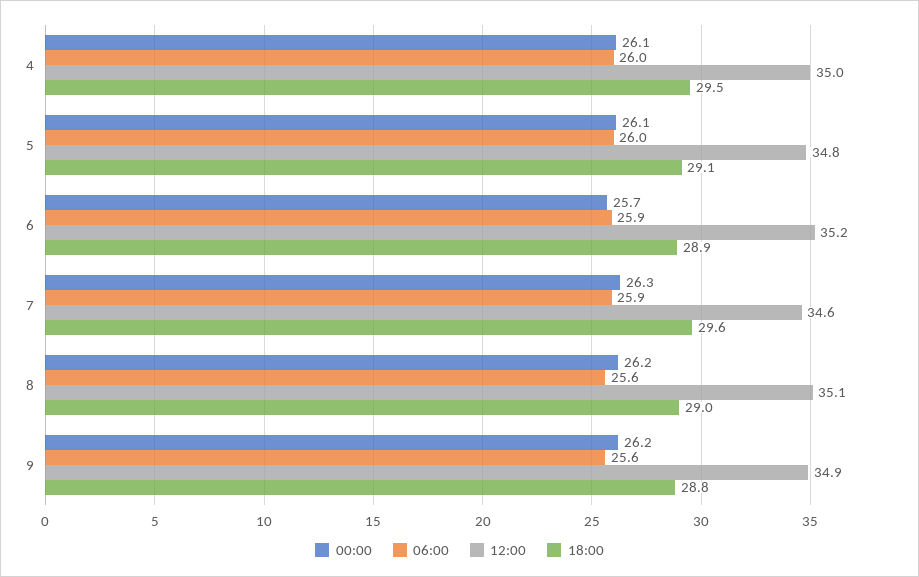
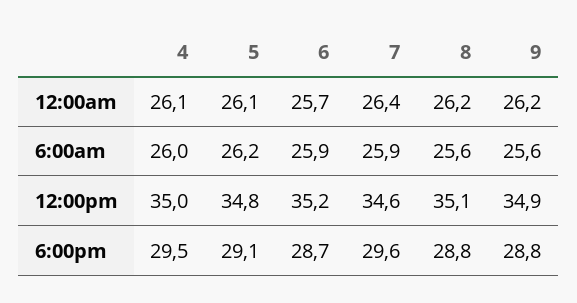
  {
    "00:00": {
      "4": 26.1,
      "5": 26.1,
      "6": 25.7,
-     "7": 26.3,
+     "7": 26.4,
      "8": 26.2,
      "9": 26.2
    },
    "06:00": {
      "4": 26,
-     "5": 26,
+     "5": 26.2,
      "6": 25.9,
      "7": 25.9,
      "8": 25.6,
      "9": 25.6
    },
    "12:00": {
      "4": 35,
      "5": 34.8,
      "6": 35.2,
      "7": 34.6,
      "8": 35.1,
      "9": 34.9
    },
    "18:00": {
      "4": 29.5,
      "5": 29.1,
-     "6": 28.9,
+     "6": 28.7,
      "7": 29.6,
-     "8": 29,
+     "8": 28.8,
      "9": 28.8
    }
  }

